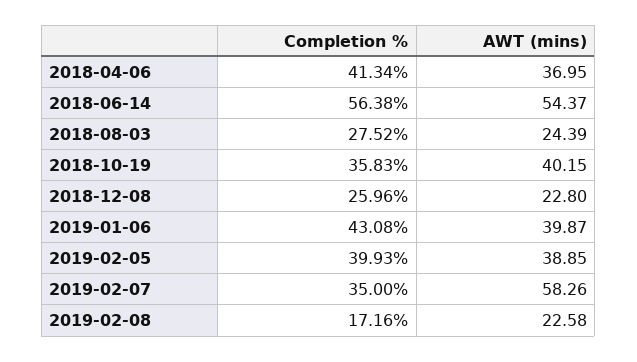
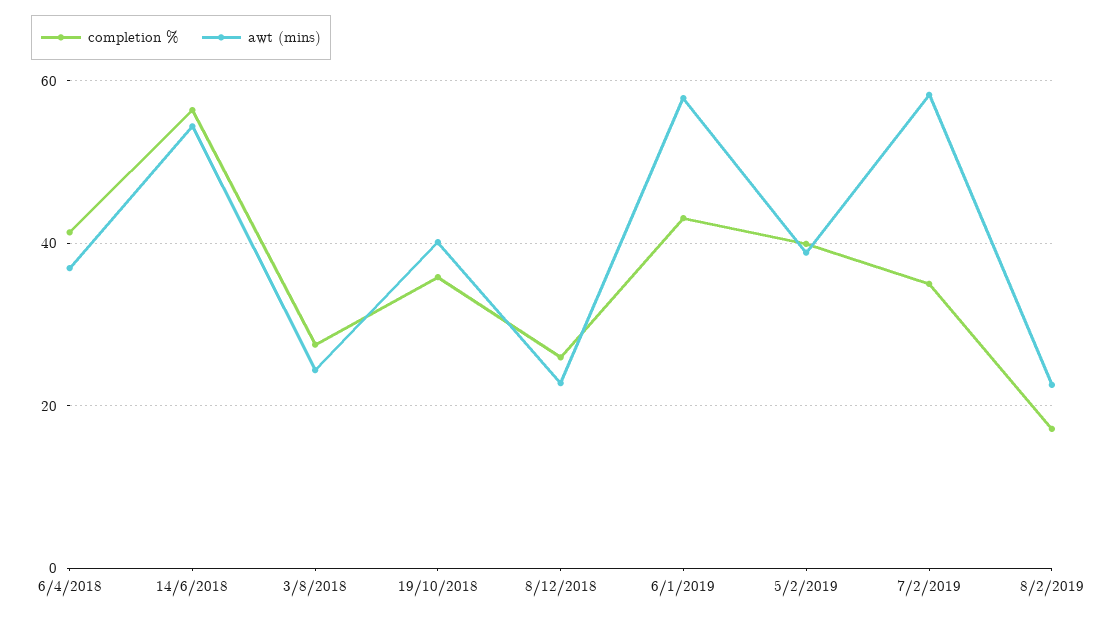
  {
    "Completion %": {
      "2018-04-06": 41.34,
      "2018-06-14": 56.38,
      "2018-08-03": 27.52,
      "2018-10-19": 35.83,
      "2018-12-08": 25.96,
      "2019-01-06": 43.08,
      "2019-02-05": 39.93,
      "2019-02-07": 35,
      "2019-02-08": 17.16
    },
    "AWT (mins)": {
      "2018-04-06": 36.95,
      "2018-06-14": 54.37,
      "2018-08-03": 24.39,
      "2018-10-19": 40.15,
      "2018-12-08": 22.8,
-     "2019-01-06": 39.87,
+     "2019-01-06": 58,
      "2019-02-05": 38.85,
      "2019-02-07": 58.26,
      "2019-02-08": 22.58
    }
  }

